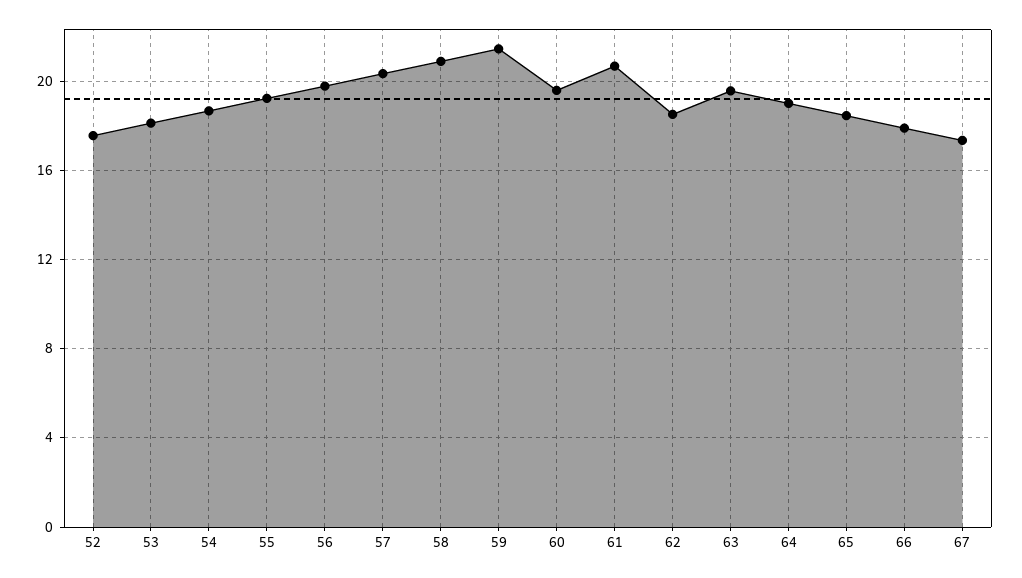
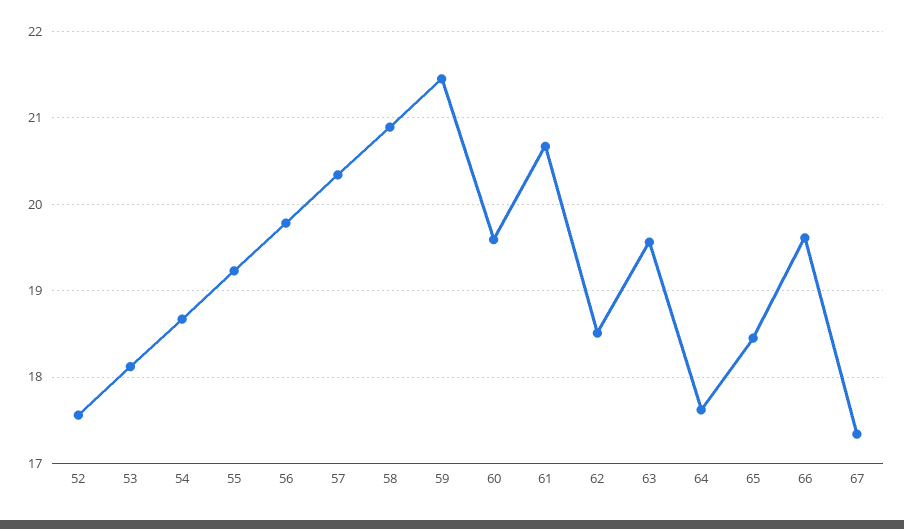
  {
    "52": 17.6,
    "53": 18.1,
    "54": 18.7,
    "55": 19.2,
    "56": 19.8,
    "57": 20.3,
    "58": 20.9,
    "59": 21.5,
    "60": 19.6,
    "61": 20.7,
    "62": 18.5,
    "63": 19.6,
-   "64": 19,
+   "64": 17.6,
    "65": 18.5,
-   "66": 18,
+   "66": 19.6,
    "67": 17.3
  }

